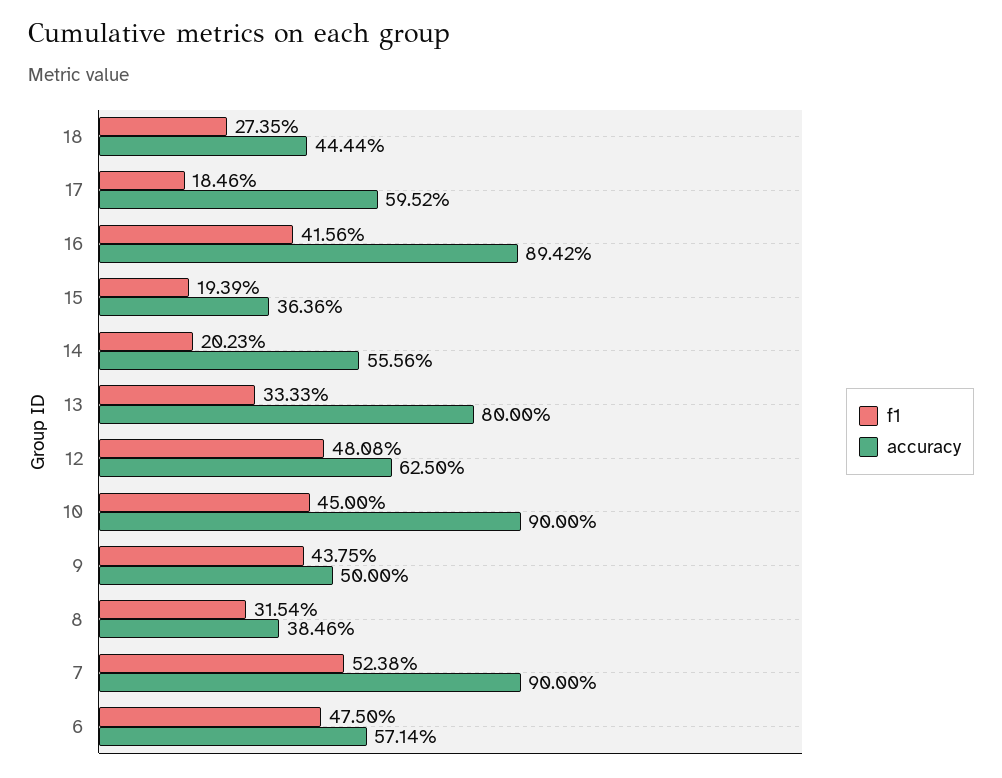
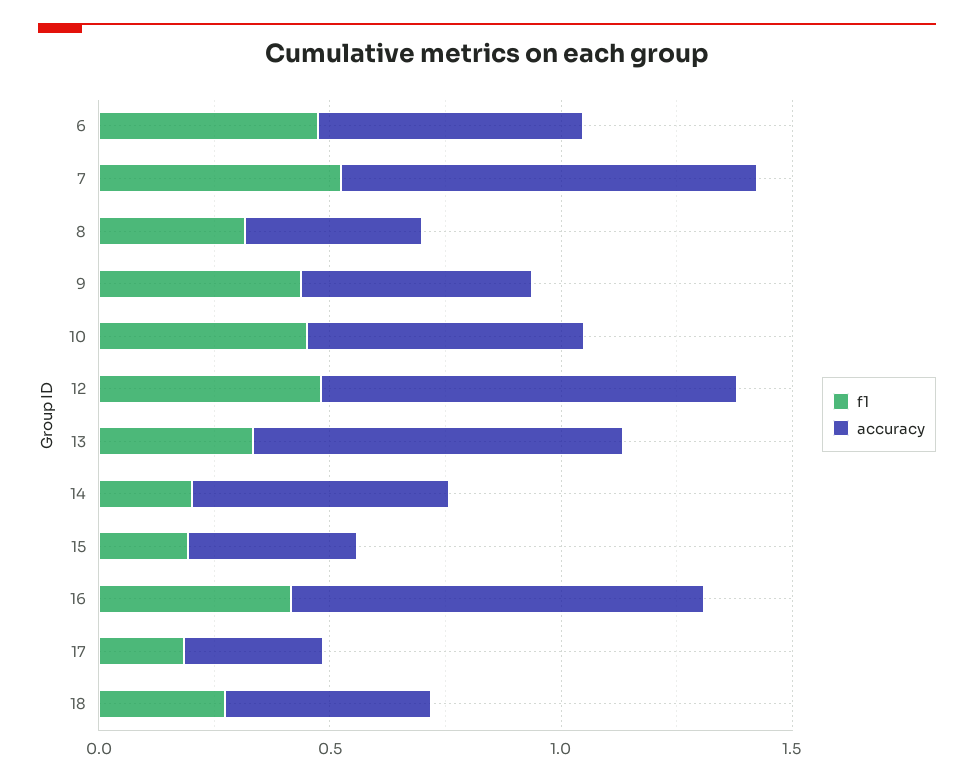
  {
    "f1": {
      "18": 0.2735,
      "17": 0.1846,
      "16": 0.4156,
      "15": 0.1939,
      "14": 0.2023,
      "13": 0.3333,
      "12": 0.4808,
      "10": 0.45,
      "9": 0.4375,
      "8": 0.3154,
      "7": 0.5238,
      "6": 0.475
    },
    "accuracy": {
      "18": 0.4444,
-     "17": 0.5952,
+     "17": 0.3,
      "16": 0.8942,
      "15": 0.3636,
      "14": 0.5556,
      "13": 0.8,
-     "12": 0.625,
+     "12": 0.9,
-     "10": 0.9,
+     "10": 0.6,
      "9": 0.5,
      "8": 0.3846,
      "7": 0.9,
      "6": 0.5714
    }
  }

